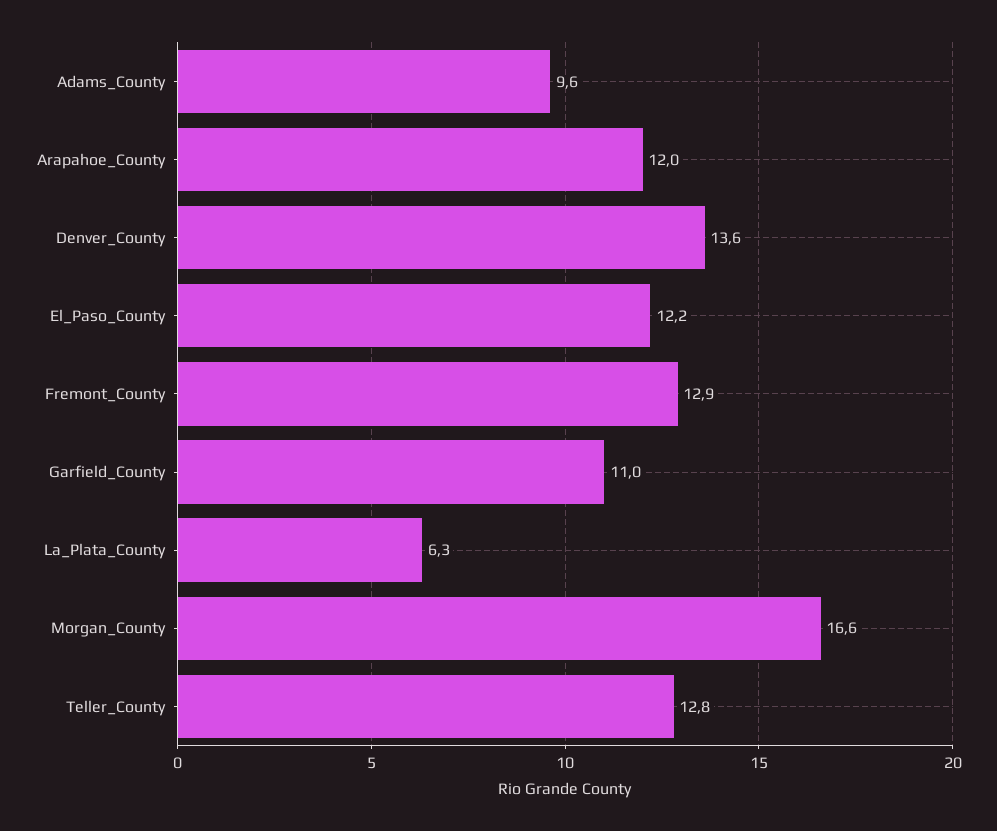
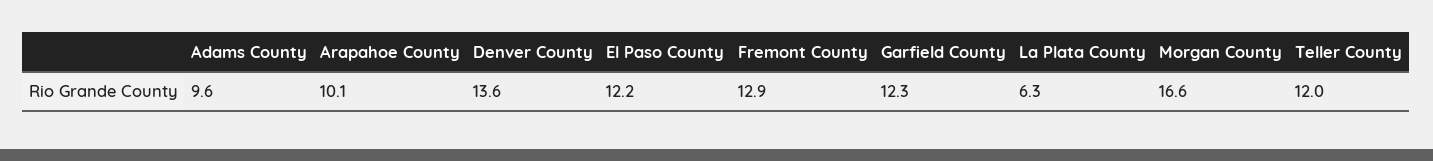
  {
    "Adams_County": 9.6,
-   "Arapahoe_County": 12,
+   "Arapahoe_County": 10.1,
    "Denver_County": 13.6,
    "El_Paso_County": 12.2,
    "Fremont_County": 12.9,
-   "Garfield_County": 11,
+   "Garfield_County": 12.3,
    "La_Plata_County": 6.3,
    "Morgan_County": 16.6,
-   "Teller_County": 12.8
+   "Teller_County": 12
  }

